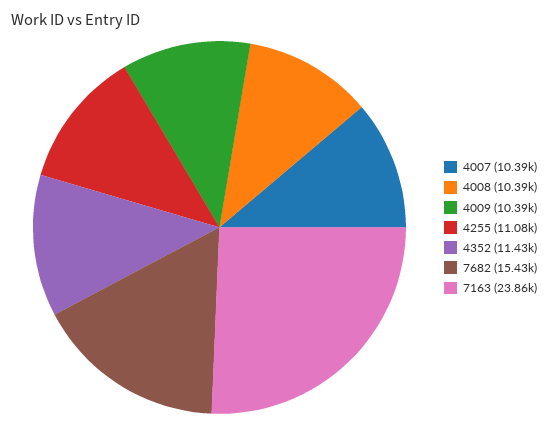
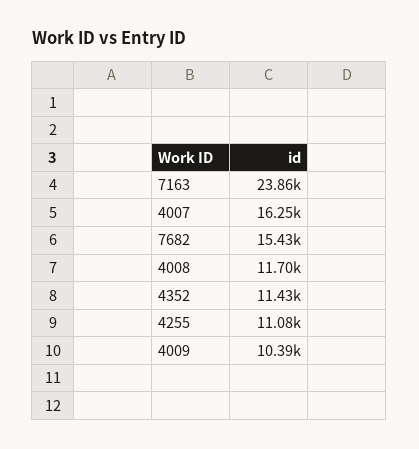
  {
-   "4007": 10390,
+   "4007": 16250,
-   "4008": 10390,
+   "4008": 11700,
    "4009": 10390,
    "4255": 11080,
    "4352": 11430,
    "7682": 15430,
    "7163": 23860
  }

